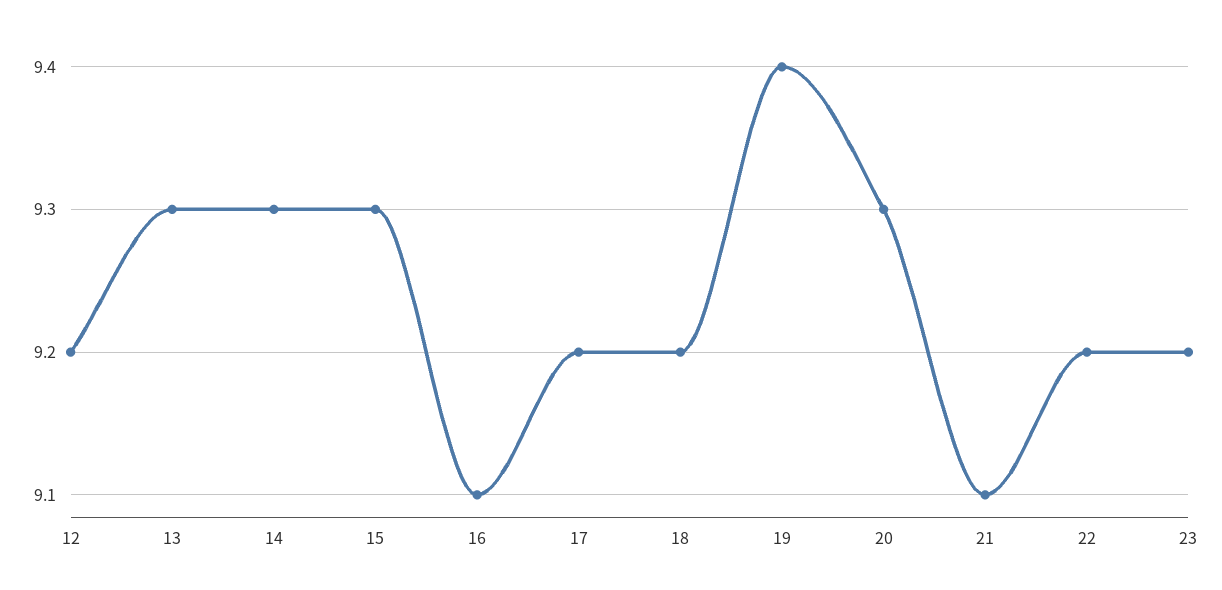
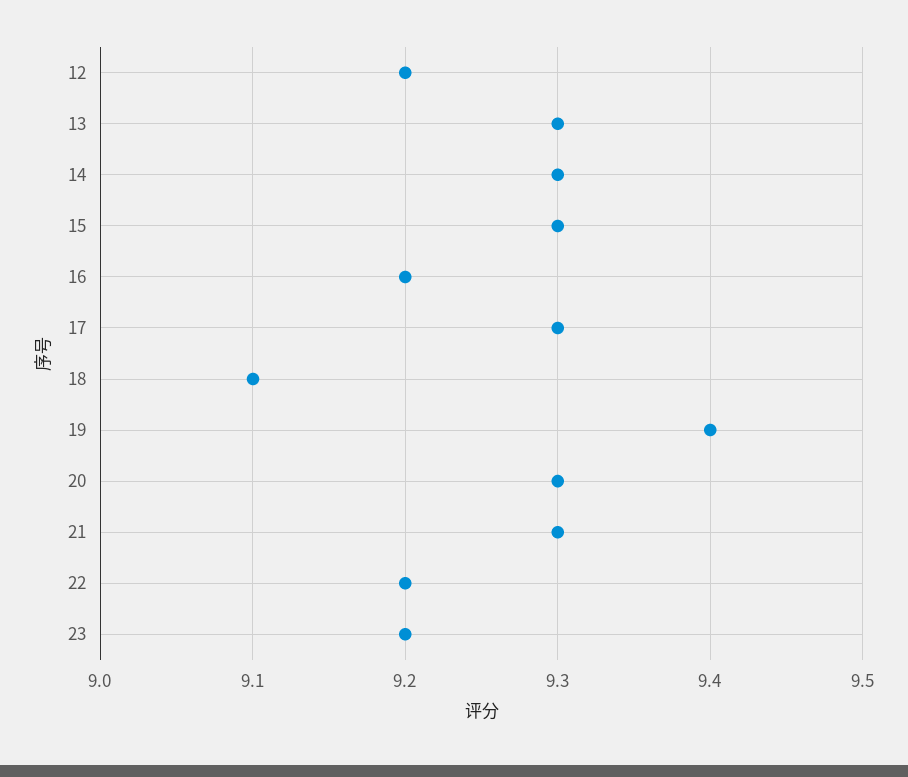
  {
    "12": 9.2,
    "13": 9.3,
    "14": 9.3,
    "15": 9.3,
-   "16": 9.1,
+   "16": 9.2,
-   "17": 9.2,
+   "17": 9.3,
-   "18": 9.2,
+   "18": 9.1,
    "19": 9.4,
    "20": 9.3,
-   "21": 9.1,
+   "21": 9.3,
    "22": 9.2,
    "23": 9.2
  }

